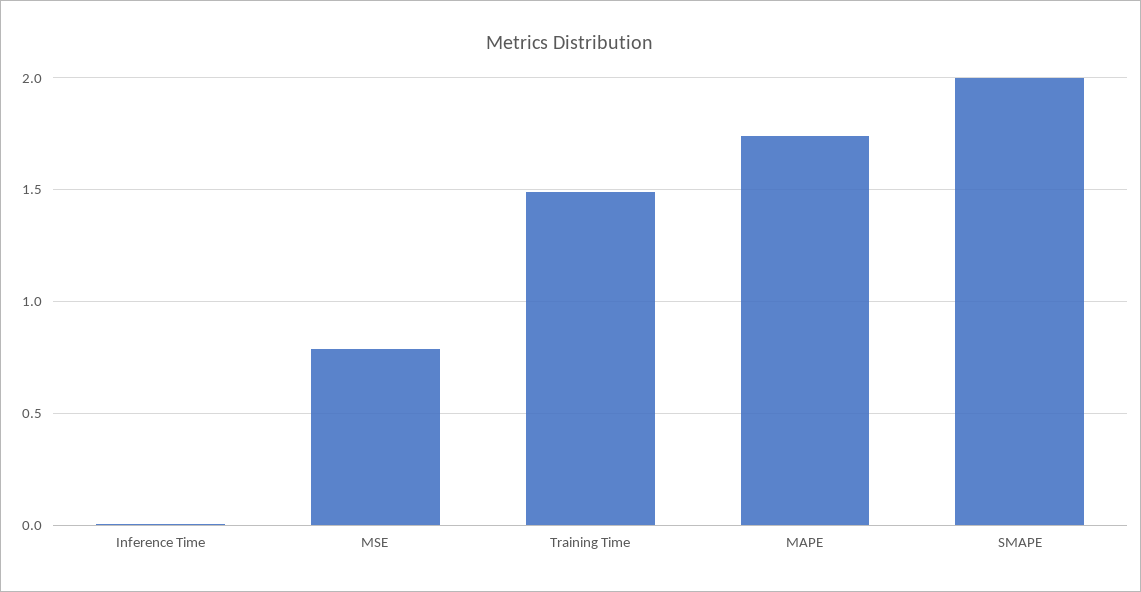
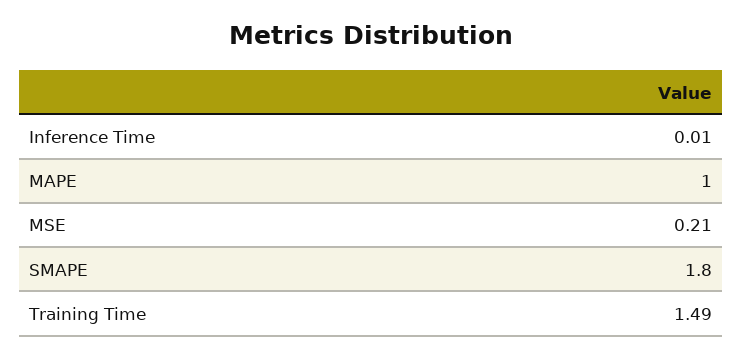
  {
    "Inference Time": 0.01,
-   "MSE": 0.8,
+   "MSE": 0.21,
    "Training Time": 1.49,
-   "MAPE": 1.75,
+   "MAPE": 1,
-   "SMAPE": 2
+   "SMAPE": 1.8
  }

